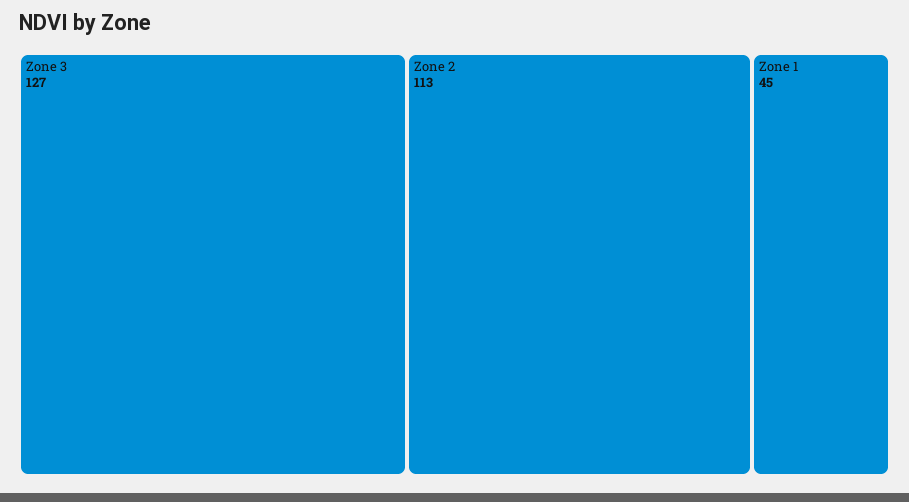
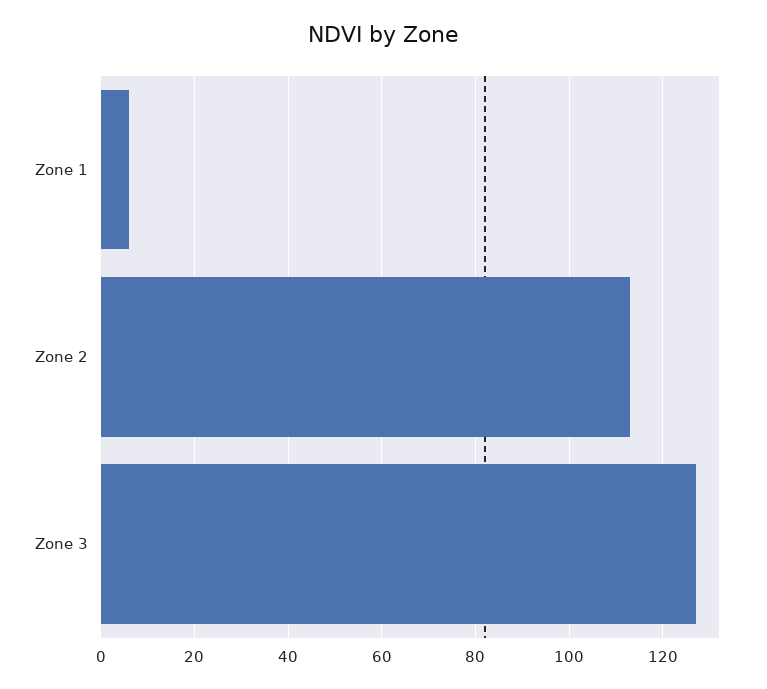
  {
    "Zone 3": 127,
    "Zone 2": 113,
-   "Zone 1": 45
+   "Zone 1": 5
  }

